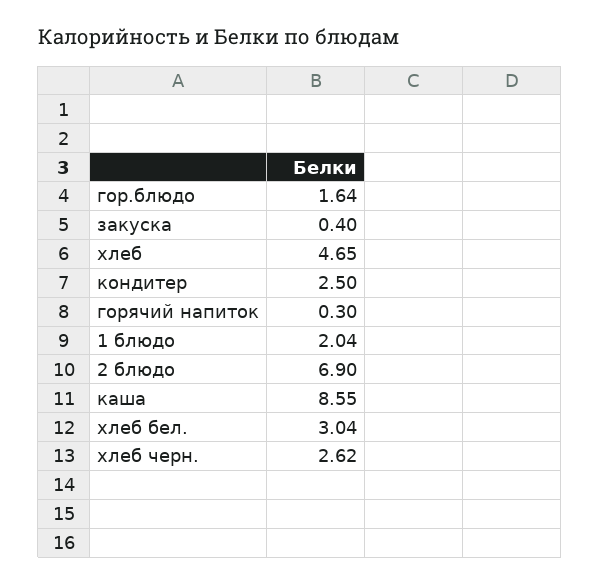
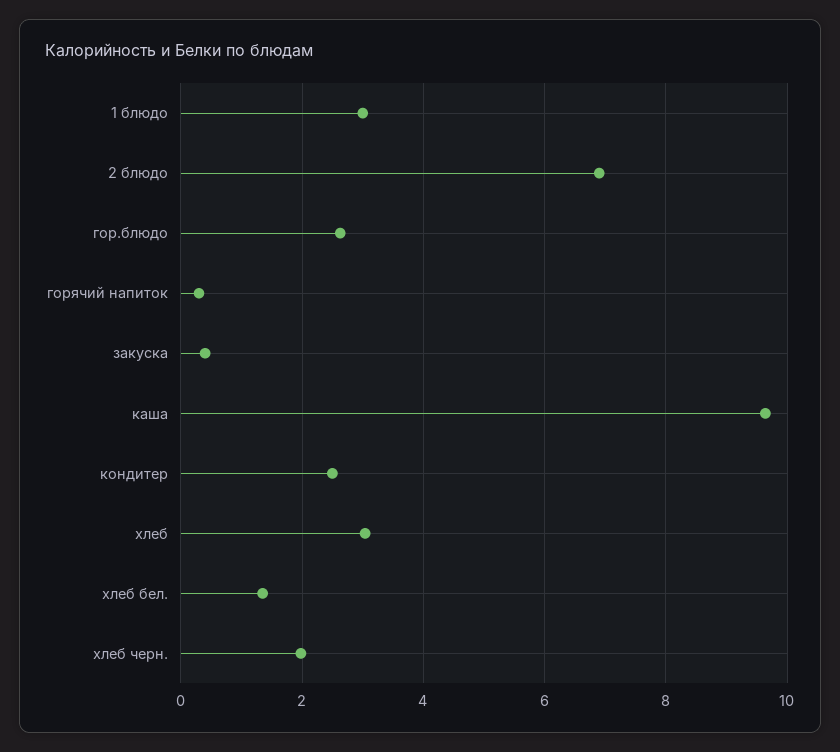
  {
-   "гор.блюдо": 1.64,
+   "гор.блюдо": 2.6,
    "закуска": 0.4,
-   "хлеб": 4.65,
+   "хлеб": 3,
    "кондитер": 2.5,
    "горячий напиток": 0.3,
-   "1 блюдо": 2.04,
+   "1 блюдо": 3,
    "2 блюдо": 6.9,
-   "каша": 8.55,
+   "каша": 9.6,
-   "хлеб бел.": 3.04,
+   "хлеб бел.": 1.4,
-   "хлеб черн.": 2.62
+   "хлеб черн.": 2
  }

